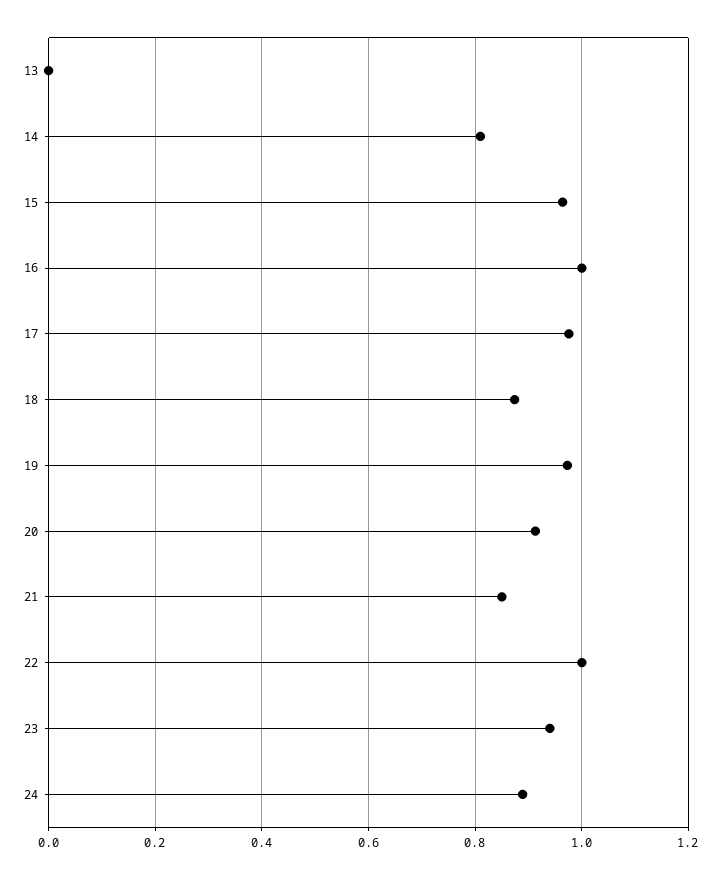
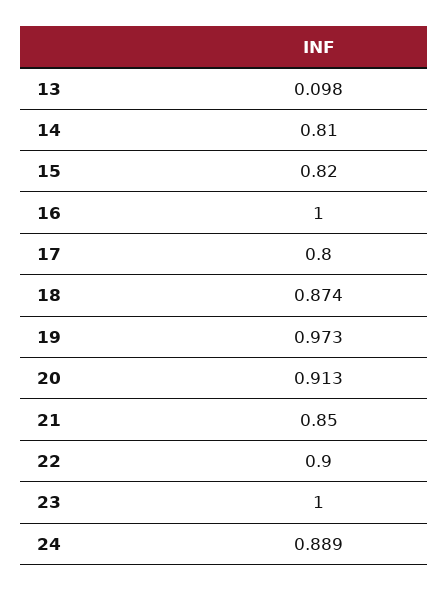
  {
-   "13": 0,
+   "13": 0.098,
    "14": 0.81,
-   "15": 0.96,
+   "15": 0.82,
    "16": 1,
-   "17": 0.98,
+   "17": 0.8,
    "18": 0.874,
    "19": 0.973,
    "20": 0.913,
    "21": 0.85,
-   "22": 1,
+   "22": 0.9,
-   "23": 0.94,
+   "23": 1,
    "24": 0.889
  }

